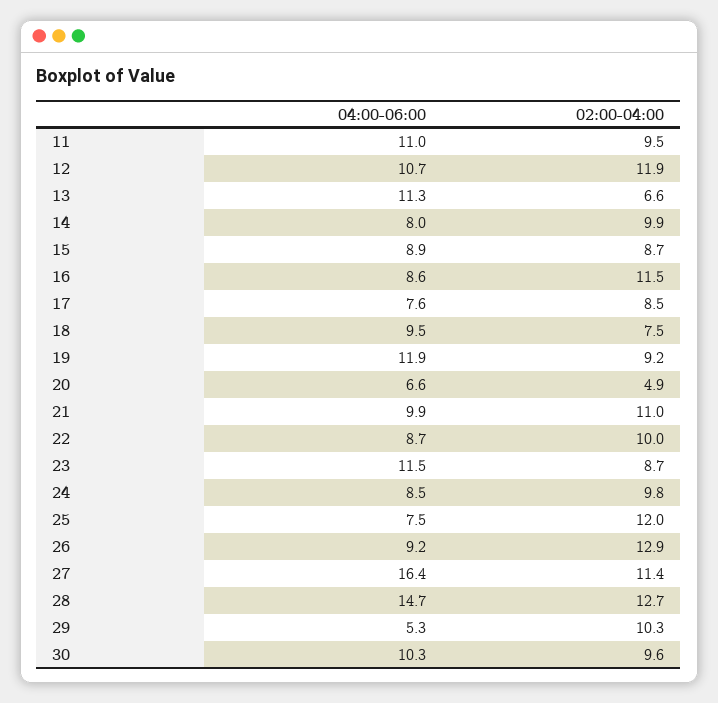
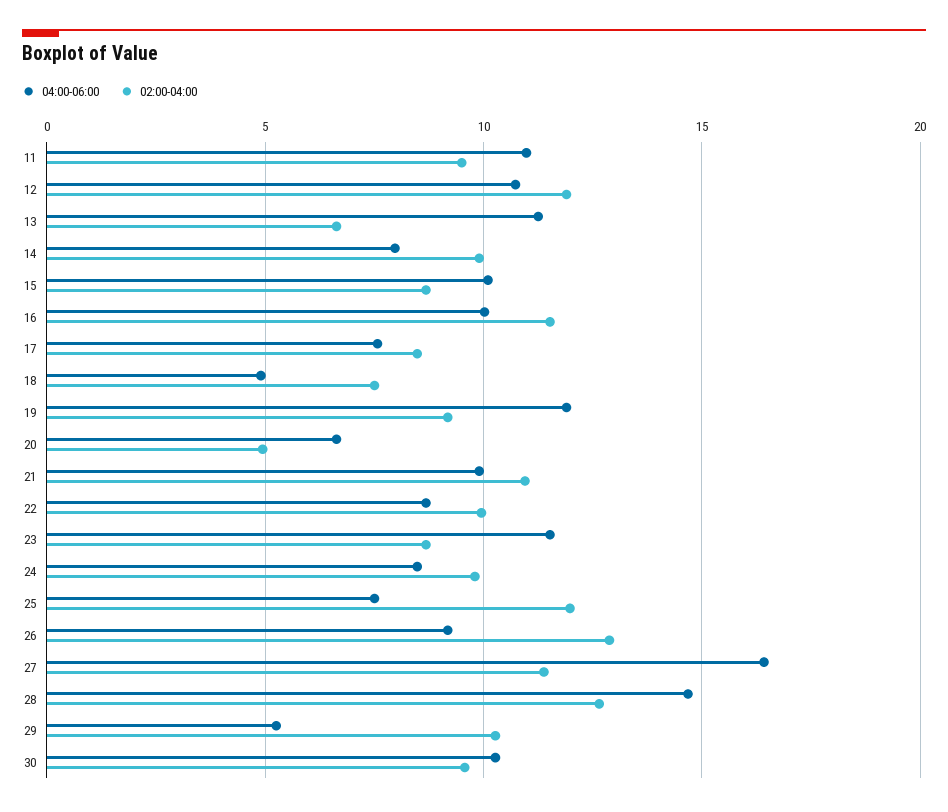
  {
    "04:00-06:00": {
      "11": 11,
      "12": 10.7,
      "13": 11.3,
      "14": 8,
-     "15": 8.9,
+     "15": 10,
-     "16": 8.6,
+     "16": 10,
      "17": 7.6,
-     "18": 9.5,
+     "18": 5,
      "19": 11.9,
      "20": 6.6,
      "21": 9.9,
      "22": 8.7,
      "23": 11.5,
      "24": 8.5,
      "25": 7.5,
      "26": 9.2,
      "27": 16.4,
      "28": 14.7,
      "29": 5.3,
      "30": 10.3
    },
    "02:00-04:00": {
      "11": 9.5,
      "12": 11.9,
      "13": 6.6,
      "14": 9.9,
      "15": 8.7,
      "16": 11.5,
      "17": 8.5,
      "18": 7.5,
      "19": 9.2,
      "20": 4.9,
      "21": 11,
      "22": 10,
      "23": 8.7,
      "24": 9.8,
      "25": 12,
      "26": 12.9,
      "27": 11.4,
      "28": 12.7,
      "29": 10.3,
      "30": 9.6
    }
  }

